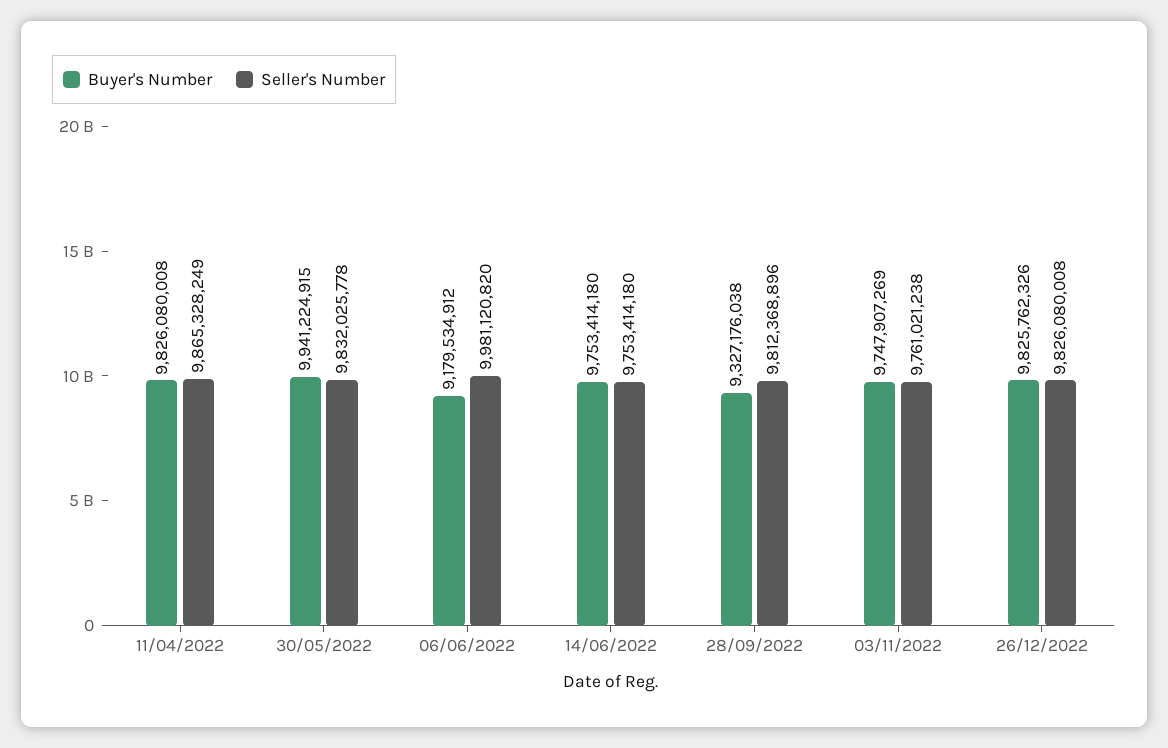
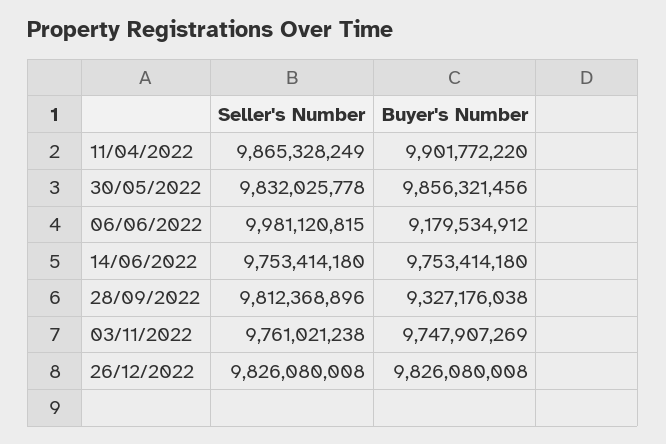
  {
    "Buyer's Number": {
-     "11/04/2022": 9826080008,
+     "11/04/2022": 9901772220,
-     "30/05/2022": 9941224915,
+     "30/05/2022": 9856321456,
      "06/06/2022": 9179534912,
      "14/06/2022": 9753414180,
      "28/09/2022": 9327176038,
      "03/11/2022": 9747907269,
-     "26/12/2022": 9825762326
+     "26/12/2022": 9826080008
    },
    "Seller's Number": {
      "11/04/2022": 9865328249,
      "30/05/2022": 9832025778,
-     "06/06/2022": 9981120820,
+     "06/06/2022": 9981120815,
      "14/06/2022": 9753414180,
      "28/09/2022": 9812368896,
      "03/11/2022": 9761021238,
      "26/12/2022": 9826080008
    }
  }

